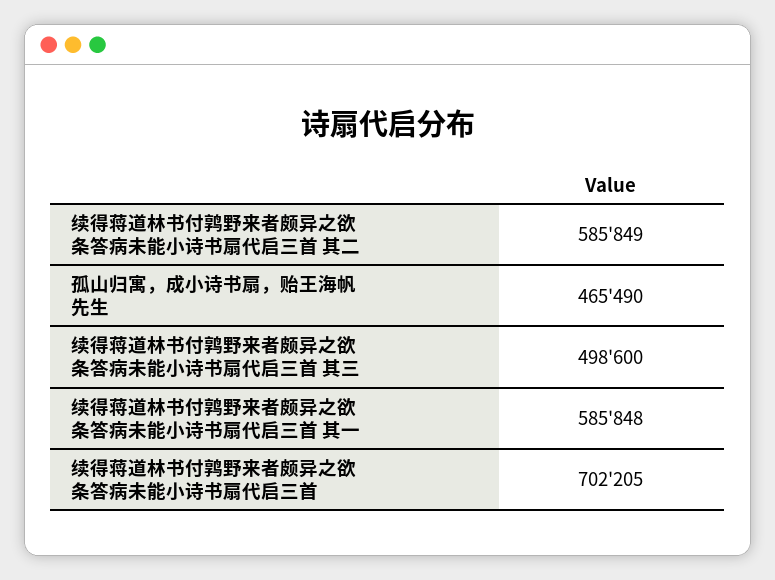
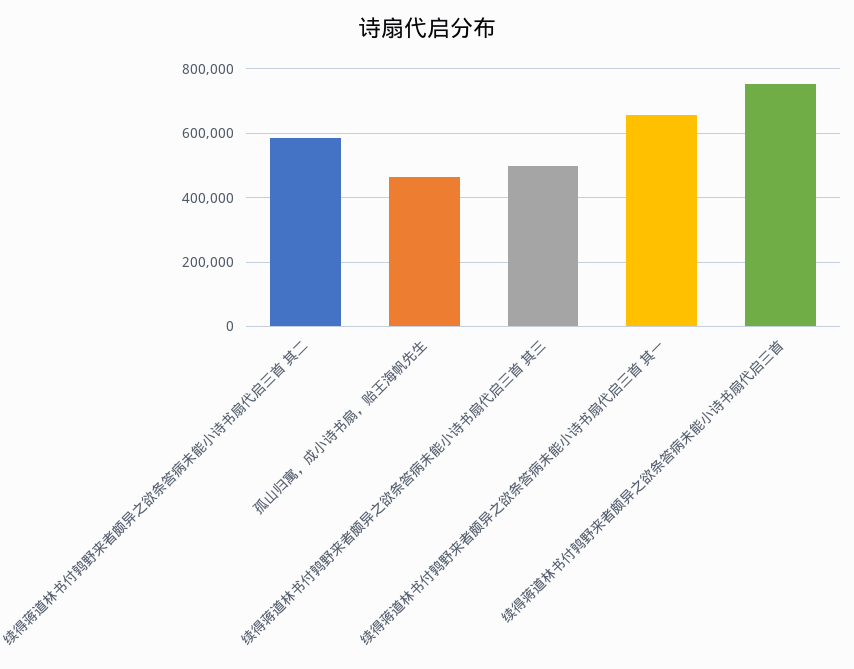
  {
    "续得蒋道林书付鹑野来者颇异之欲条答病未能小诗书扇代启三首 其二": 585849,
    "孤山归寓，成小诗书扇，贻王海帆先生": 465490,
    "续得蒋道林书付鹑野来者颇异之欲条答病未能小诗书扇代启三首 其三": 498600,
-   "续得蒋道林书付鹑野来者颇异之欲条答病未能小诗书扇代启三首 其一": 585848,
+   "续得蒋道林书付鹑野来者颇异之欲条答病未能小诗书扇代启三首 其一": 660000,
-   "续得蒋道林书付鹑野来者颇异之欲条答病未能小诗书扇代启三首": 702205
+   "续得蒋道林书付鹑野来者颇异之欲条答病未能小诗书扇代启三首": 760000
  }

